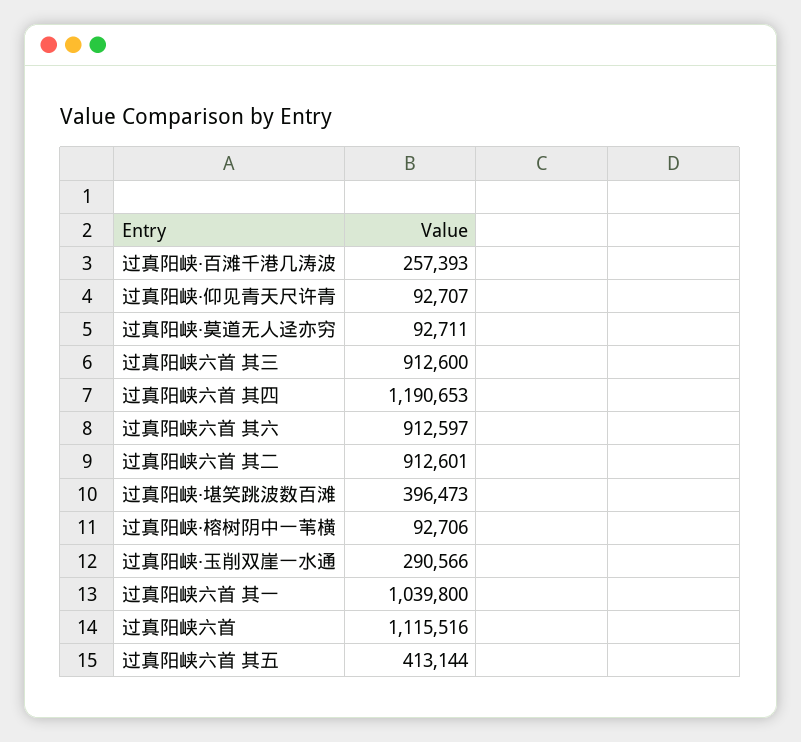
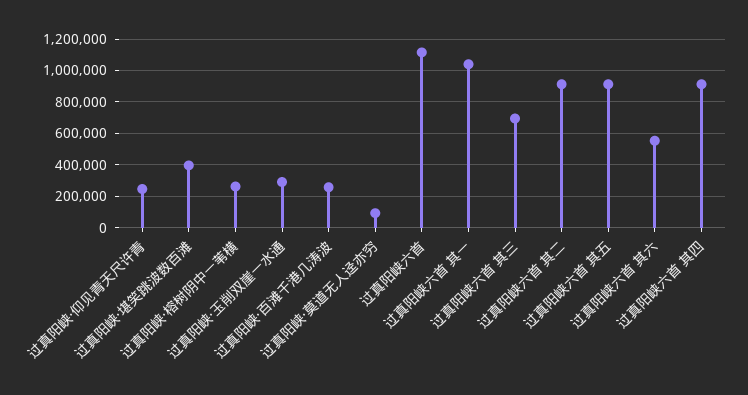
  {
    "过真阳峡·百滩千港几涛波": 257393,
-   "过真阳峡·仰见青天尺许青": 92707,
+   "过真阳峡·仰见青天尺许青": 250000,
    "过真阳峡·莫道无人迳亦穷": 92711,
-   "过真阳峡六首 其三": 912600,
+   "过真阳峡六首 其三": 700000,
-   "过真阳峡六首 其四": 1190653,
+   "过真阳峡六首 其四": 900000,
-   "过真阳峡六首 其六": 912597,
+   "过真阳峡六首 其六": 550000,
    "过真阳峡六首 其二": 912601,
    "过真阳峡·堪笑跳波数百滩": 396473,
-   "过真阳峡·榕树阴中一苇横": 92706,
+   "过真阳峡·榕树阴中一苇横": 250000,
    "过真阳峡·玉削双崖一水通": 290566,
    "过真阳峡六首 其一": 1039800,
    "过真阳峡六首": 1115516,
-   "过真阳峡六首 其五": 413144
+   "过真阳峡六首 其五": 900000
  }

